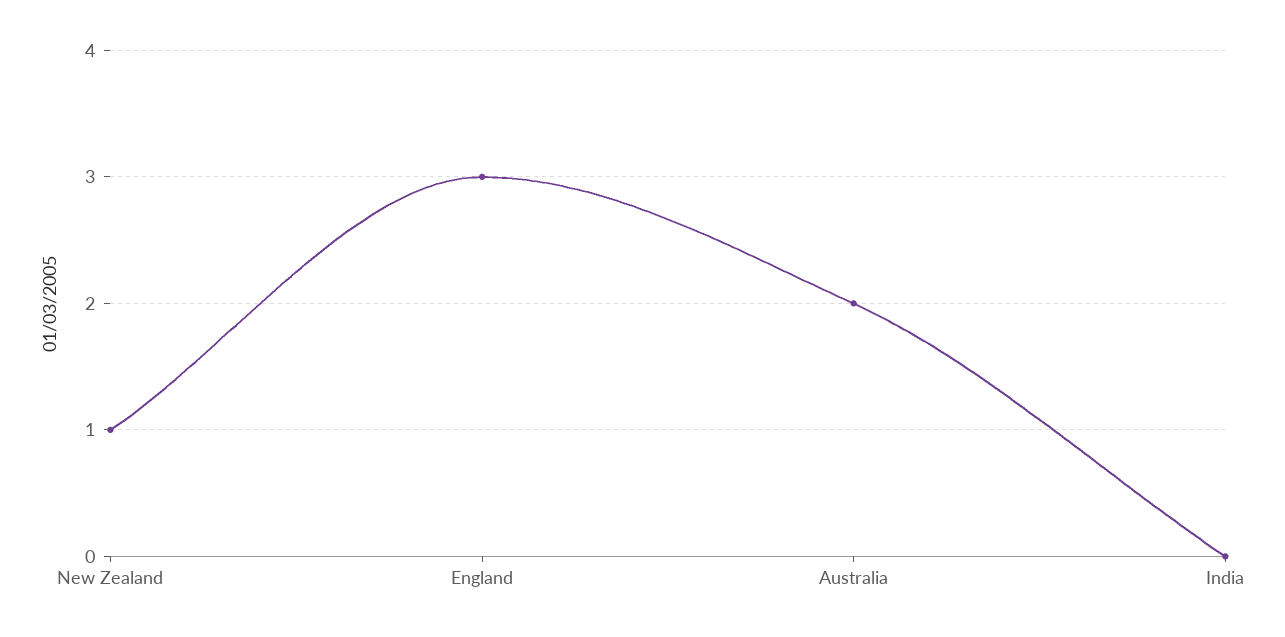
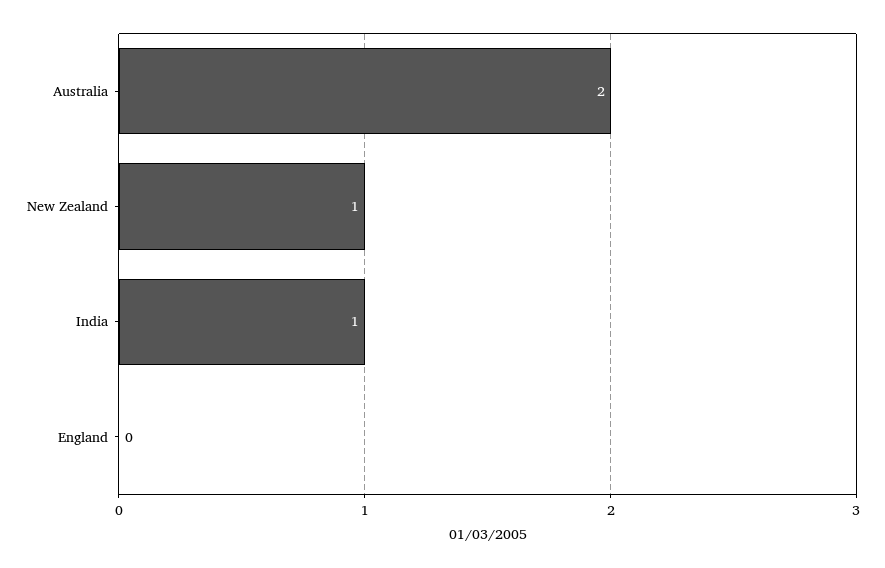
  {
    "New Zealand": 1,
-   "England": 3,
+   "England": 0,
    "Australia": 2,
-   "India": 0
+   "India": 1
  }

